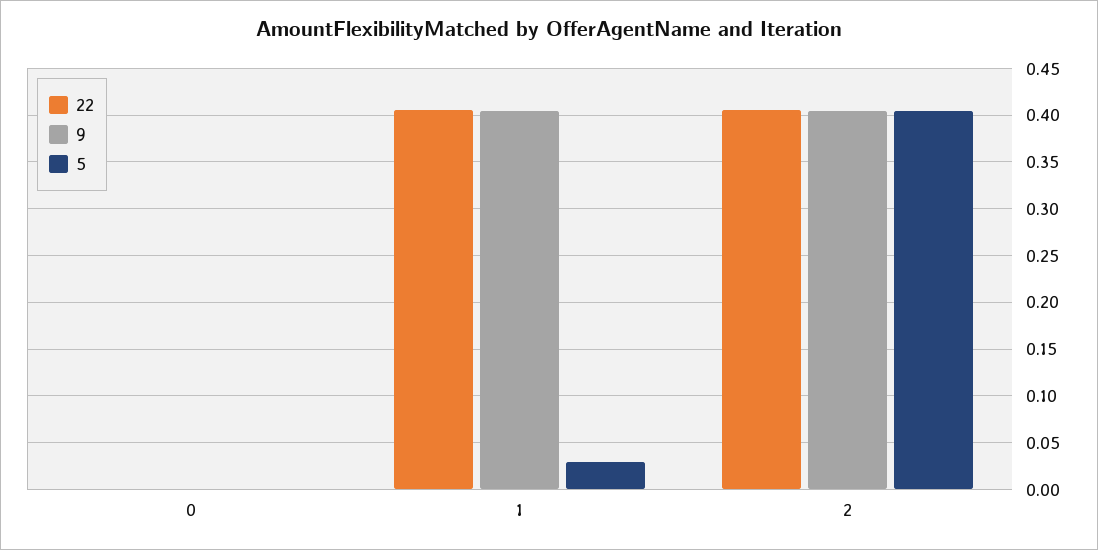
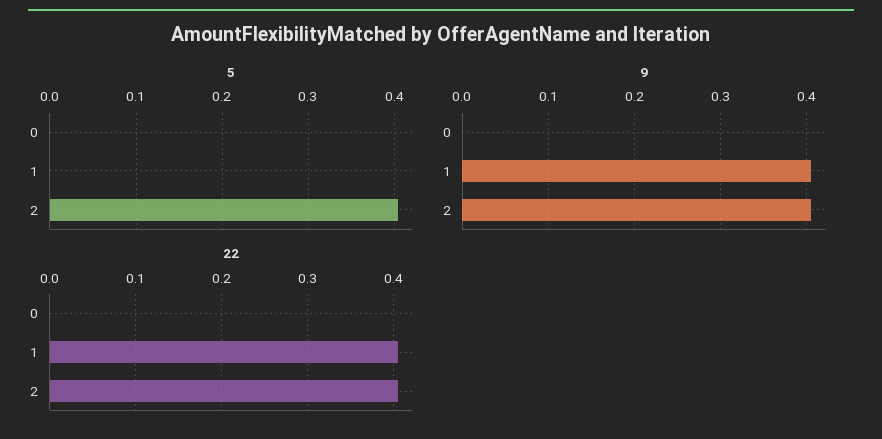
  {
    "22": {
      "0": 0,
      "1": 0.41,
      "2": 0.41
    },
    "9": {
      "0": 0,
      "1": 0.4,
      "2": 0.4
    },
    "5": {
      "0": 0,
-     "1": 0.03,
+     "1": 0,
      "2": 0.4
    }
  }

